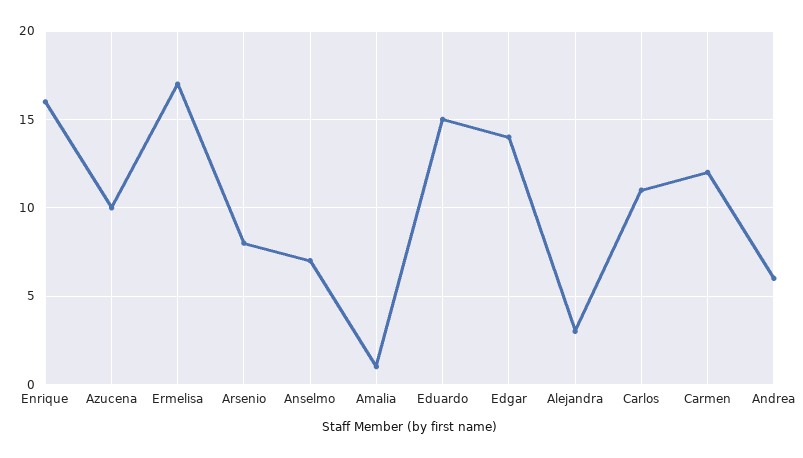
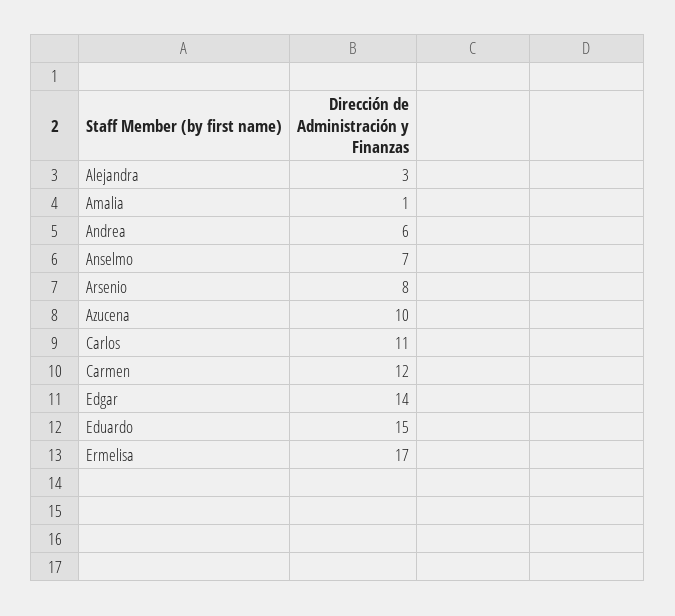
  {
-   "Enrique": 16,
    "Azucena": 10,
    "Ermelisa": 17,
    "Arsenio": 8,
    "Anselmo": 7,
    "Amalia": 1,
    "Eduardo": 15,
    "Edgar": 14,
    "Alejandra": 3,
    "Carlos": 11,
    "Carmen": 12,
    "Andrea": 6
  }

